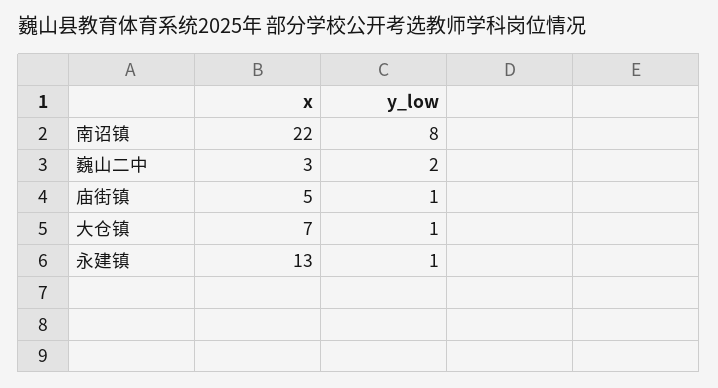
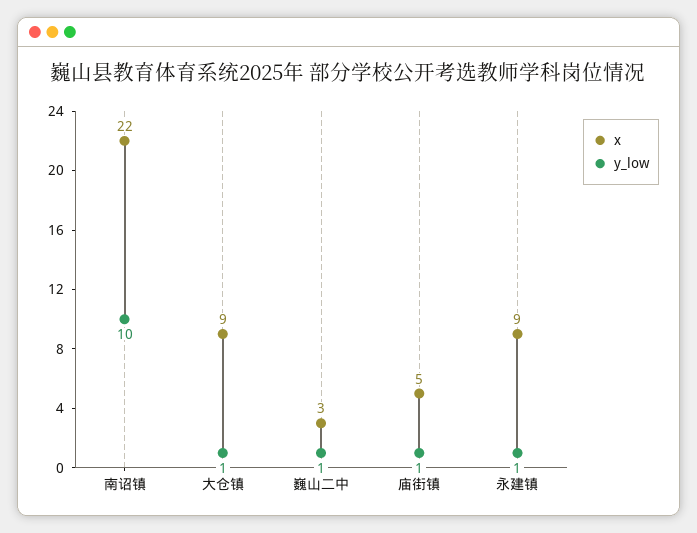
  {
    "x": {
      "南诏镇": 22,
      "巍山二中": 3,
      "庙街镇": 5,
-     "大仓镇": 7,
+     "大仓镇": 9,
-     "永建镇": 13
+     "永建镇": 9
    },
    "y_low": {
-     "南诏镇": 8,
+     "南诏镇": 10,
-     "巍山二中": 2,
+     "巍山二中": 1,
      "庙街镇": 1,
      "大仓镇": 1,
      "永建镇": 1
    }
  }

